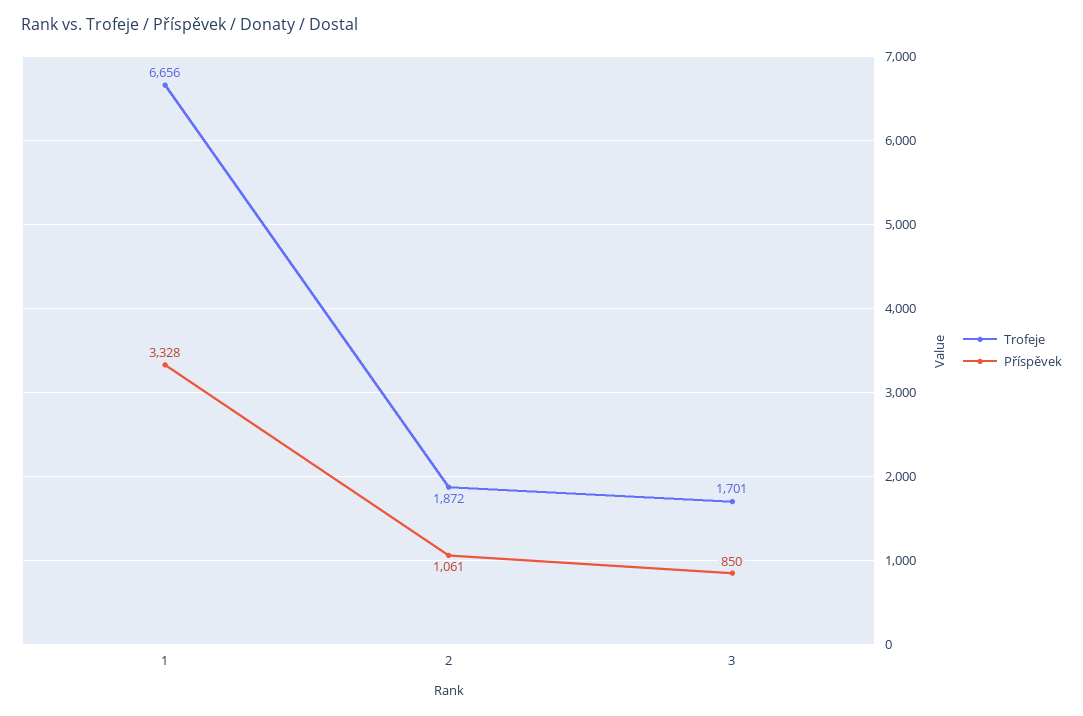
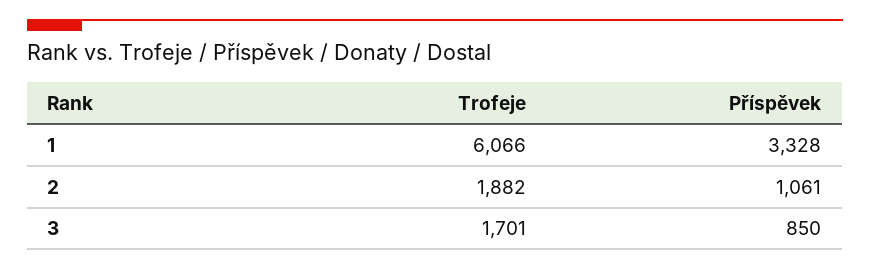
  {
    "Trofeje": {
-     "1": 6656,
+     "1": 6066,
-     "2": 1872,
+     "2": 1882,
      "3": 1701
    },
    "Příspěvek": {
      "1": 3328,
      "2": 1061,
      "3": 850
    }
  }

